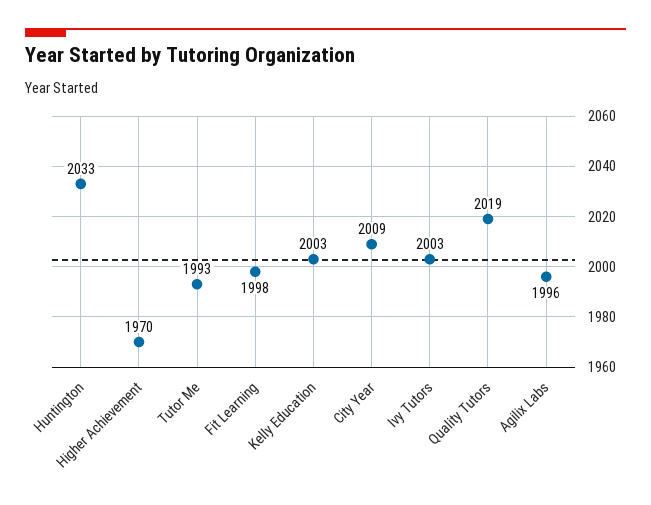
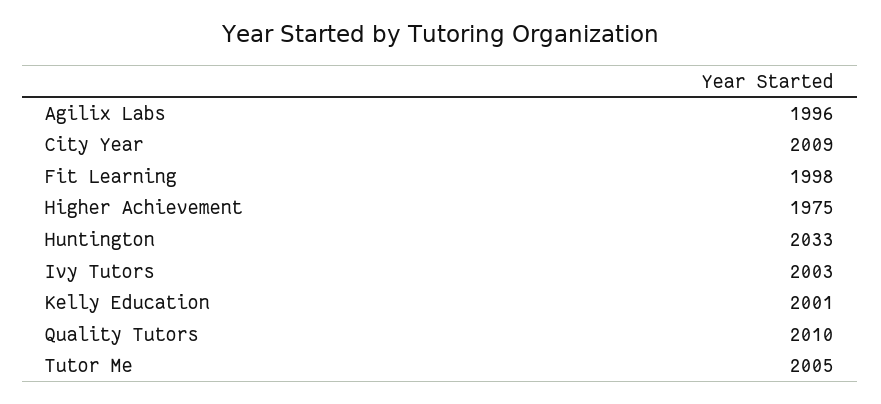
  {
    "Huntington": 2033,
-   "Higher Achievement": 1970,
+   "Higher Achievement": 1975,
-   "Tutor Me": 1993,
+   "Tutor Me": 2005,
    "Fit Learning": 1998,
-   "Kelly Education": 2003,
+   "Kelly Education": 2001,
    "City Year": 2009,
    "Ivy Tutors": 2003,
-   "Quality Tutors": 2019,
+   "Quality Tutors": 2010,
    "Agilix Labs": 1996
  }

